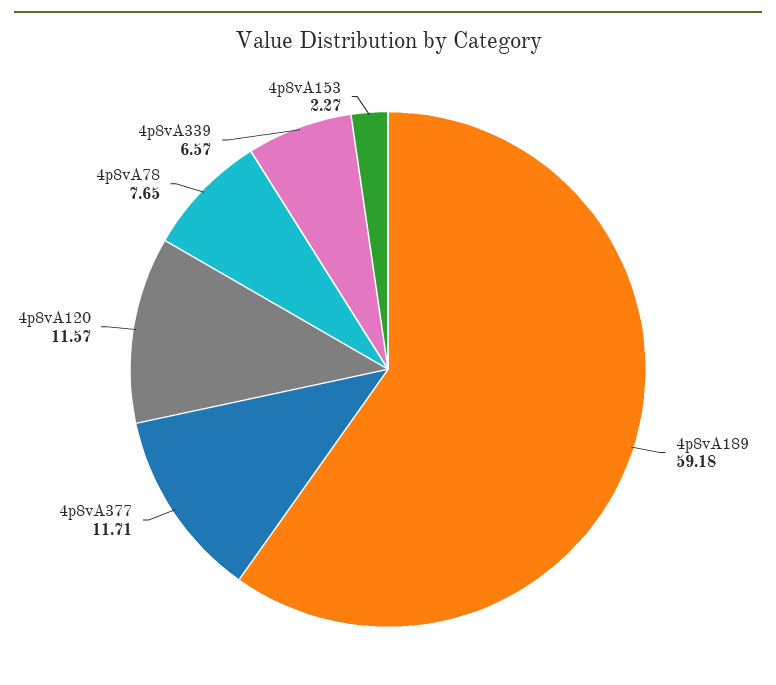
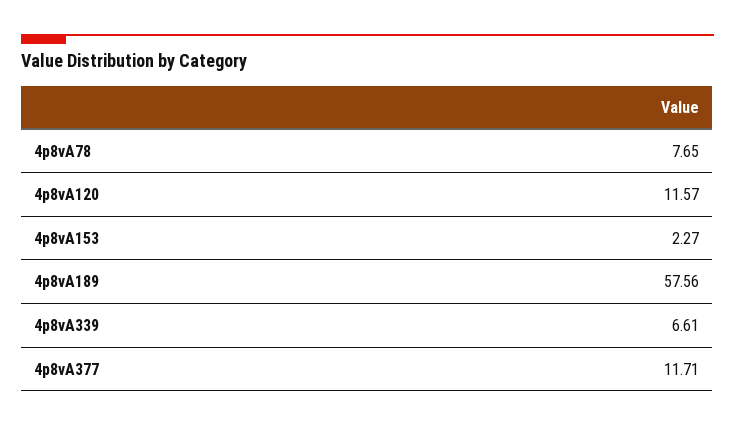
  {
-   "4p8vA189": 59.18,
+   "4p8vA189": 57.56,
    "4p8vA377": 11.71,
    "4p8vA120": 11.57,
    "4p8vA78": 7.65,
-   "4p8vA339": 6.57,
+   "4p8vA339": 6.61,
    "4p8vA153": 2.27
  }

